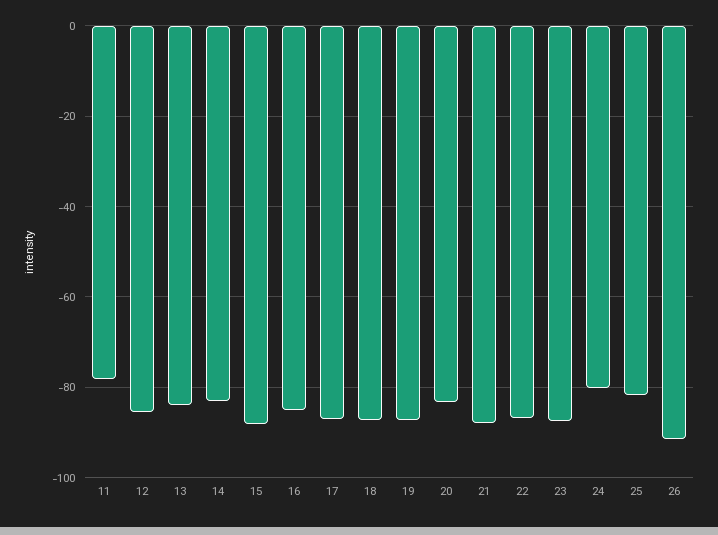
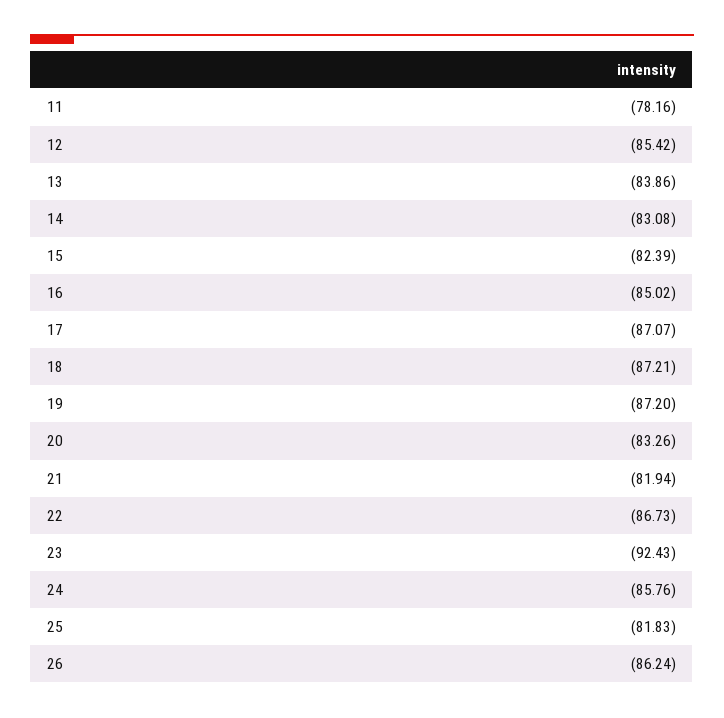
  {
    "11": -78.16,
    "12": -85.42,
    "13": -83.86,
    "14": -83.08,
-   "15": -88,
+   "15": -82.39,
    "16": -85.02,
    "17": -87.07,
    "18": -87.21,
    "19": -87.2,
    "20": -83.26,
-   "21": -88,
+   "21": -81.94,
    "22": -86.73,
-   "23": -88,
+   "23": -92.43,
-   "24": -80,
+   "24": -85.76,
    "25": -81.83,
-   "26": -92
+   "26": -86.24
  }

